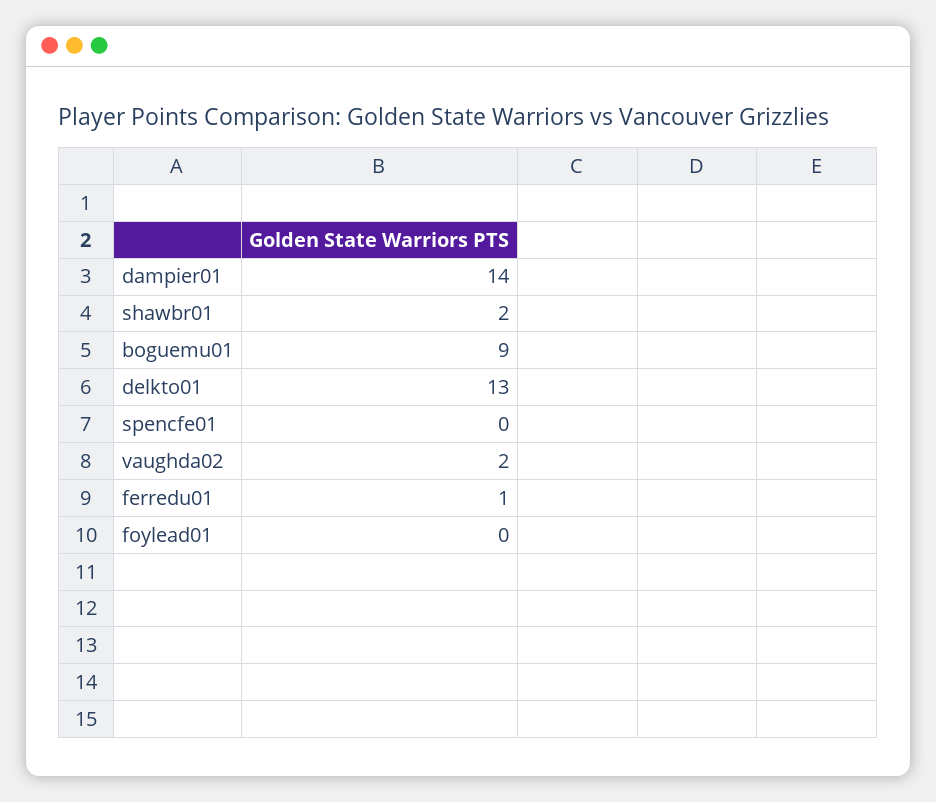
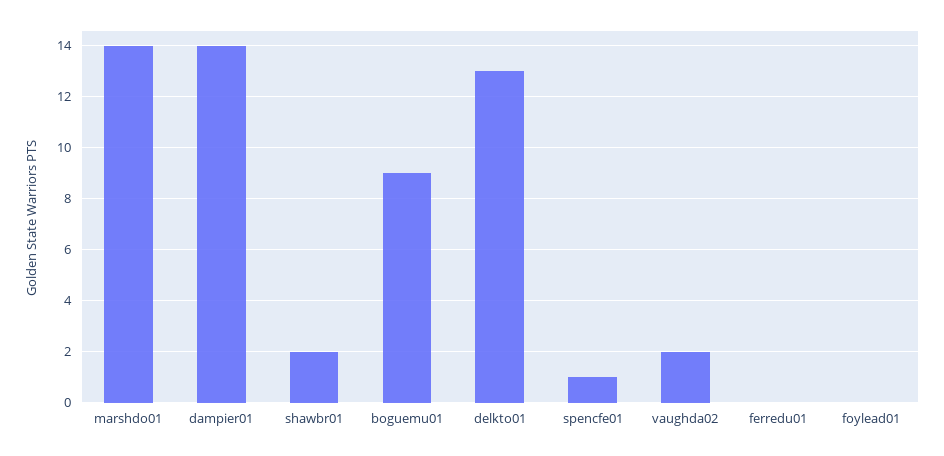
  {
    "dampier01": 14,
    "shawbr01": 2,
    "boguemu01": 9,
    "delkto01": 13,
-   "spencfe01": 0,
+   "spencfe01": 1,
    "vaughda02": 2,
-   "ferredu01": 1,
+   "ferredu01": 0,
-   "foylead01": 0
+   "foylead01": 0,
+   "marshdo01": 14
  }

